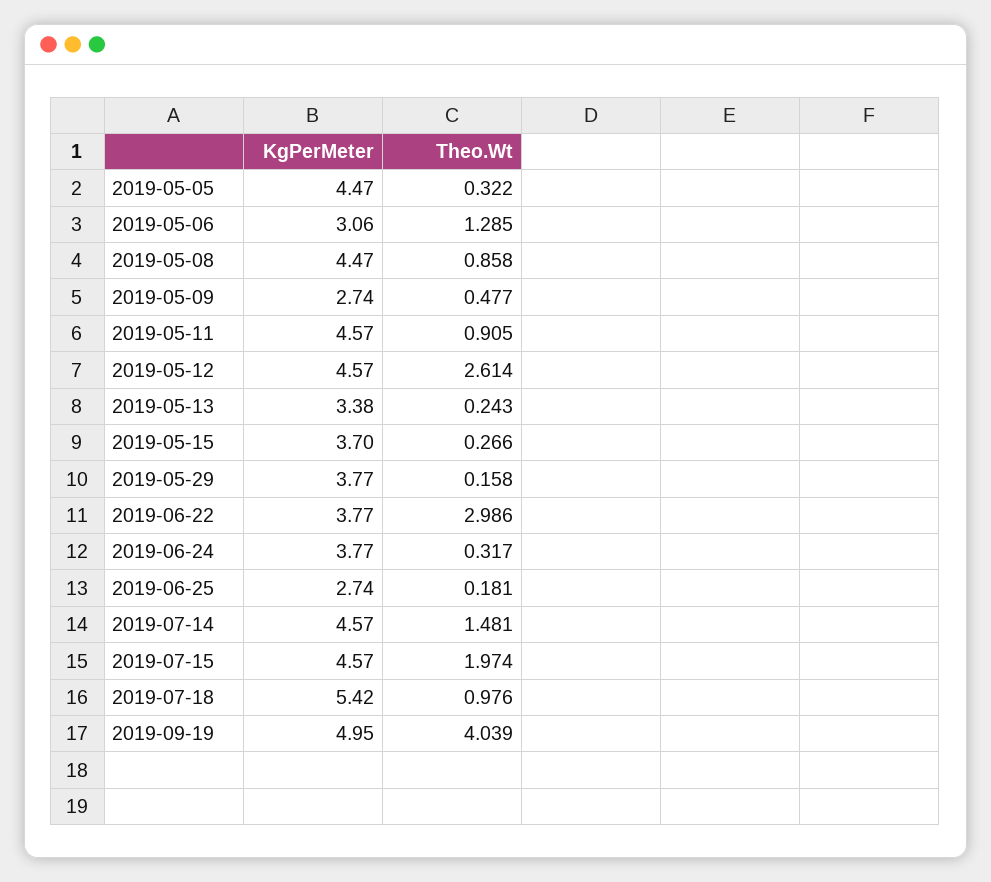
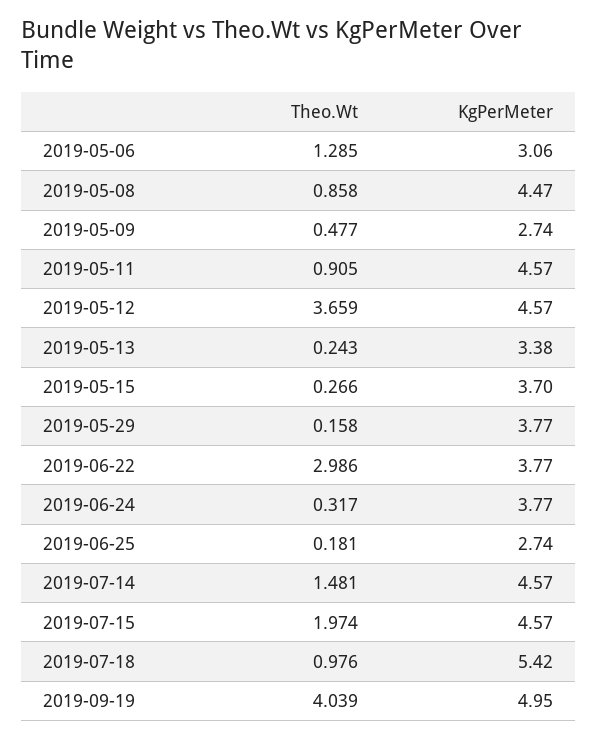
  {
    "KgPerMeter": {
-     "2019-05-05": 4.47,
      "2019-05-06": 3.06,
      "2019-05-08": 4.47,
      "2019-05-09": 2.74,
      "2019-05-11": 4.57,
      "2019-05-12": 4.57,
      "2019-05-13": 3.38,
      "2019-05-15": 3.7,
      "2019-05-29": 3.77,
      "2019-06-22": 3.77,
      "2019-06-24": 3.77,
      "2019-06-25": 2.74,
      "2019-07-14": 4.57,
      "2019-07-15": 4.57,
      "2019-07-18": 5.42,
      "2019-09-19": 4.95
    },
    "Theo.Wt": {
-     "2019-05-05": 0.322,
      "2019-05-06": 1.285,
      "2019-05-08": 0.858,
      "2019-05-09": 0.477,
      "2019-05-11": 0.905,
-     "2019-05-12": 2.614,
+     "2019-05-12": 3.659,
      "2019-05-13": 0.243,
      "2019-05-15": 0.266,
      "2019-05-29": 0.158,
      "2019-06-22": 2.986,
      "2019-06-24": 0.317,
      "2019-06-25": 0.181,
      "2019-07-14": 1.481,
      "2019-07-15": 1.974,
      "2019-07-18": 0.976,
      "2019-09-19": 4.039
    }
  }

